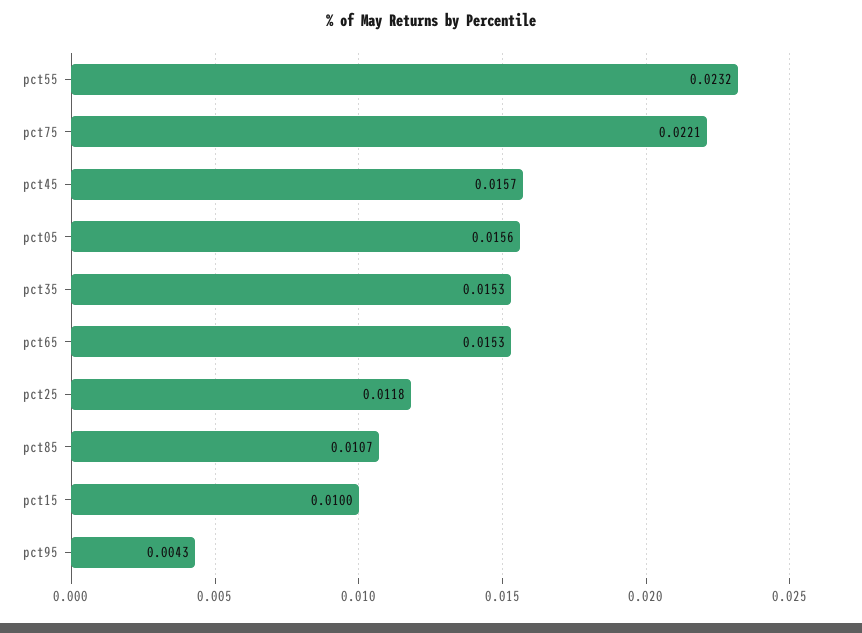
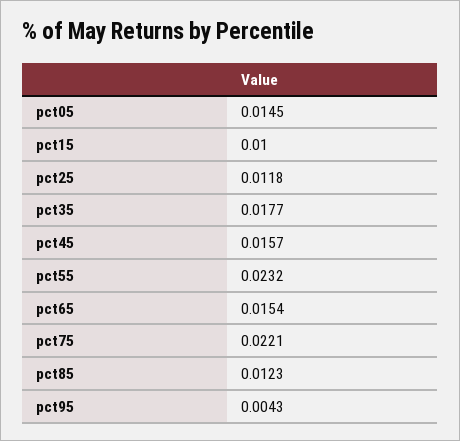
  {
    "pct55": 0.0232,
    "pct75": 0.0221,
    "pct45": 0.0157,
-   "pct05": 0.0156,
+   "pct05": 0.0145,
-   "pct35": 0.0153,
+   "pct35": 0.0177,
-   "pct65": 0.0153,
+   "pct65": 0.0154,
    "pct25": 0.0118,
-   "pct85": 0.0107,
+   "pct85": 0.0123,
    "pct15": 0.01,
    "pct95": 0.0043
  }

